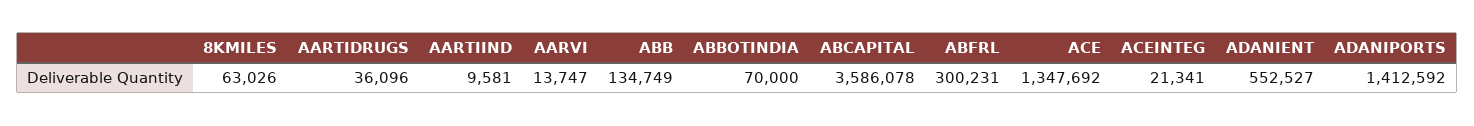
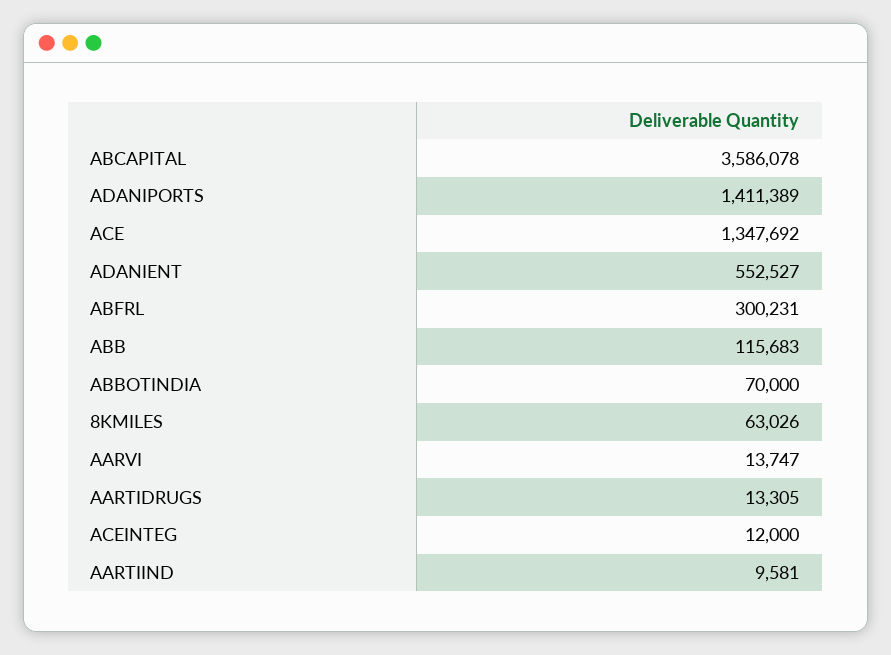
  {
    "8KMILES": 63026,
-   "AARTIDRUGS": 36096,
+   "AARTIDRUGS": 13305,
    "AARTIIND": 9581,
    "AARVI": 13747,
-   "ABB": 134749,
+   "ABB": 115683,
    "ABBOTINDIA": 70000,
    "ABCAPITAL": 3586078,
    "ABFRL": 300231,
    "ACE": 1347692,
-   "ACEINTEG": 21341,
+   "ACEINTEG": 12000,
    "ADANIENT": 552527,
-   "ADANIPORTS": 1412592
+   "ADANIPORTS": 1411389
  }

